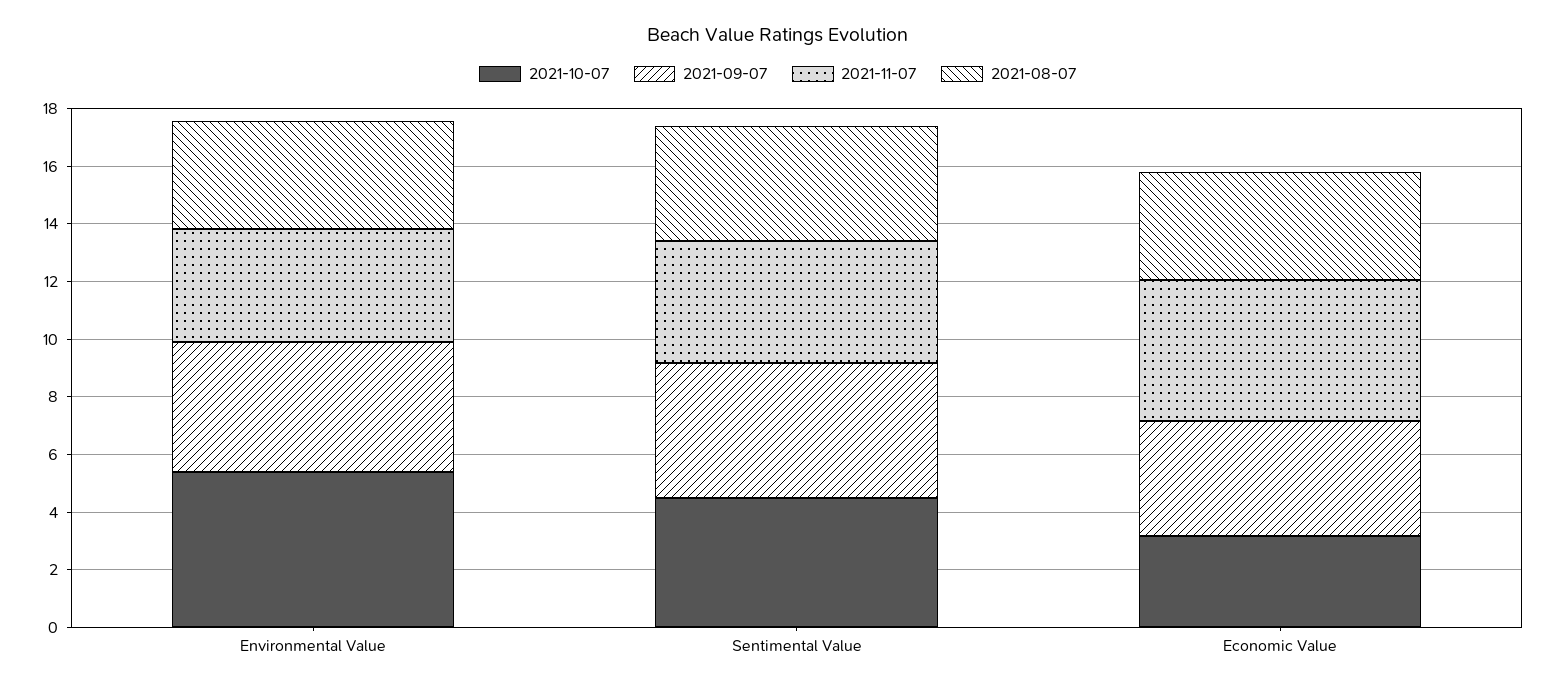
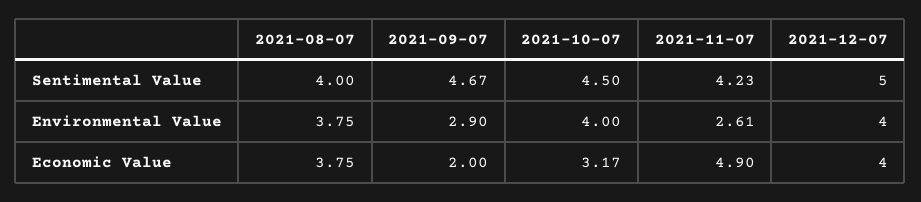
  {
    "2021-10-07": {
-     "Environmental Value": 5.5,
+     "Environmental Value": 4,
      "Sentimental Value": 4.5,
      "Economic Value": 3.17
    },
    "2021-09-07": {
-     "Environmental Value": 4.5,
+     "Environmental Value": 2.9,
      "Sentimental Value": 4.67,
-     "Economic Value": 4
+     "Economic Value": 2
    },
    "2021-11-07": {
-     "Environmental Value": 4,
+     "Environmental Value": 2.61,
      "Sentimental Value": 4.23,
      "Economic Value": 4.9
    },
    "2021-08-07": {
      "Environmental Value": 3.75,
      "Sentimental Value": 4,
      "Economic Value": 3.75
-   }
+   },
+   "2021-12-07": {
+     "Sentimental Value": 5,
+     "Environmental Value": 4,
+     "Economic Value": 4
+   }
  }

